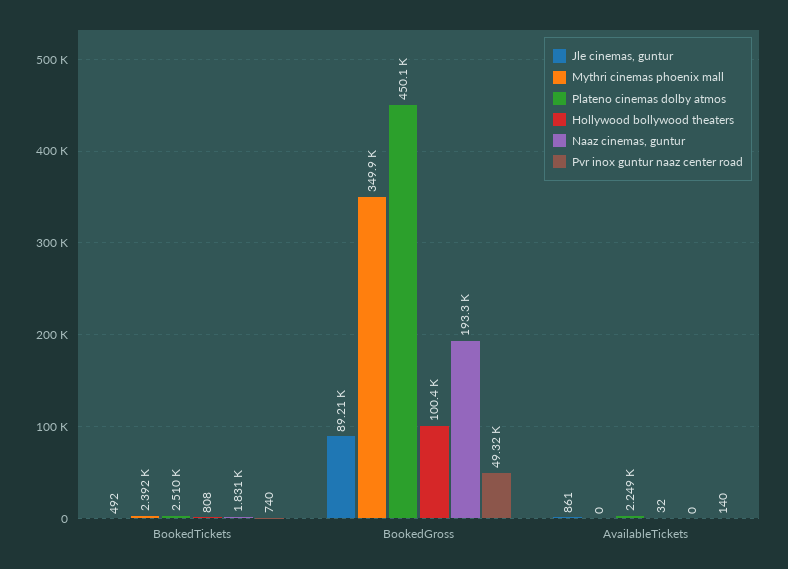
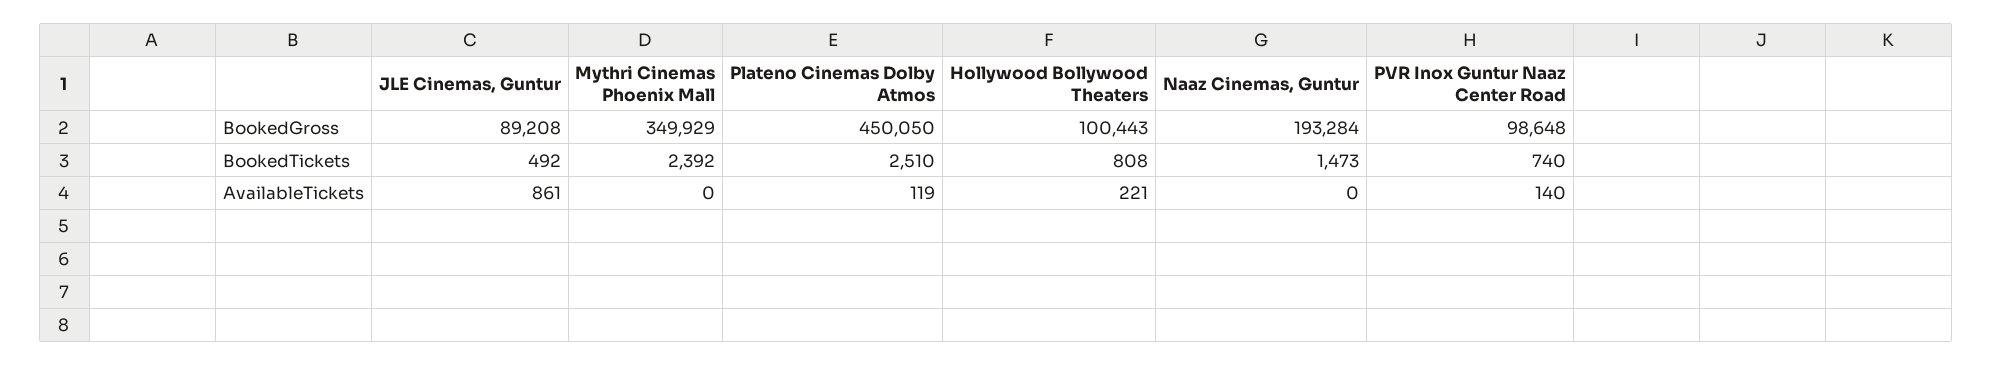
  {
    "Jle cinemas, guntur": {
      "BookedTickets": 492,
      "BookedGross": 89208,
      "AvailableTickets": 861
    },
    "Mythri cinemas phoenix mall": {
      "BookedTickets": 2392,
      "BookedGross": 349929,
      "AvailableTickets": 0
    },
    "Plateno cinemas dolby atmos": {
      "BookedTickets": 2510,
      "BookedGross": 450050,
-     "AvailableTickets": 2249
+     "AvailableTickets": 119
    },
    "Hollywood bollywood theaters": {
      "BookedTickets": 808,
      "BookedGross": 100443,
-     "AvailableTickets": 32
+     "AvailableTickets": 221
    },
    "Naaz cinemas, guntur": {
-     "BookedTickets": 1831,
+     "BookedTickets": 1473,
      "BookedGross": 193284,
      "AvailableTickets": 0
    },
    "Pvr inox guntur naaz center road": {
      "BookedTickets": 740,
-     "BookedGross": 49320,
+     "BookedGross": 98648,
      "AvailableTickets": 140
    }
  }

